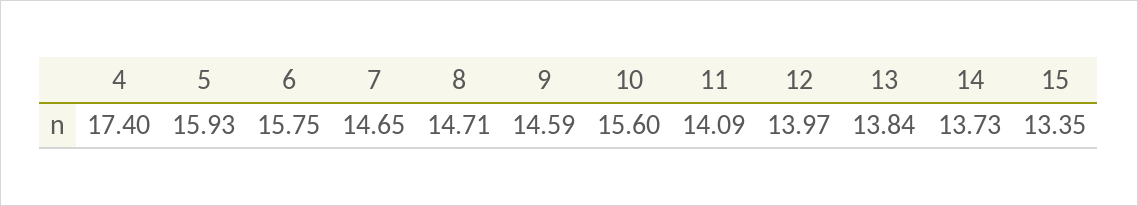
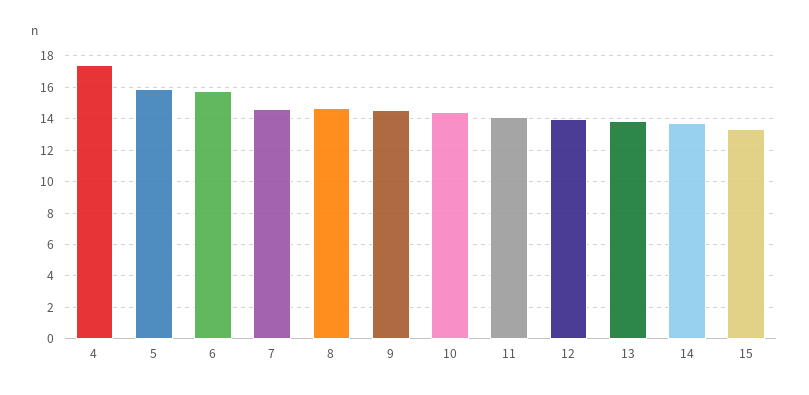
  {
    "4": 17.4,
    "5": 15.93,
    "6": 15.75,
    "7": 14.65,
    "8": 14.71,
    "9": 14.59,
-   "10": 15.6,
+   "10": 14.5,
    "11": 14.09,
    "12": 13.97,
    "13": 13.84,
    "14": 13.73,
    "15": 13.35
  }

